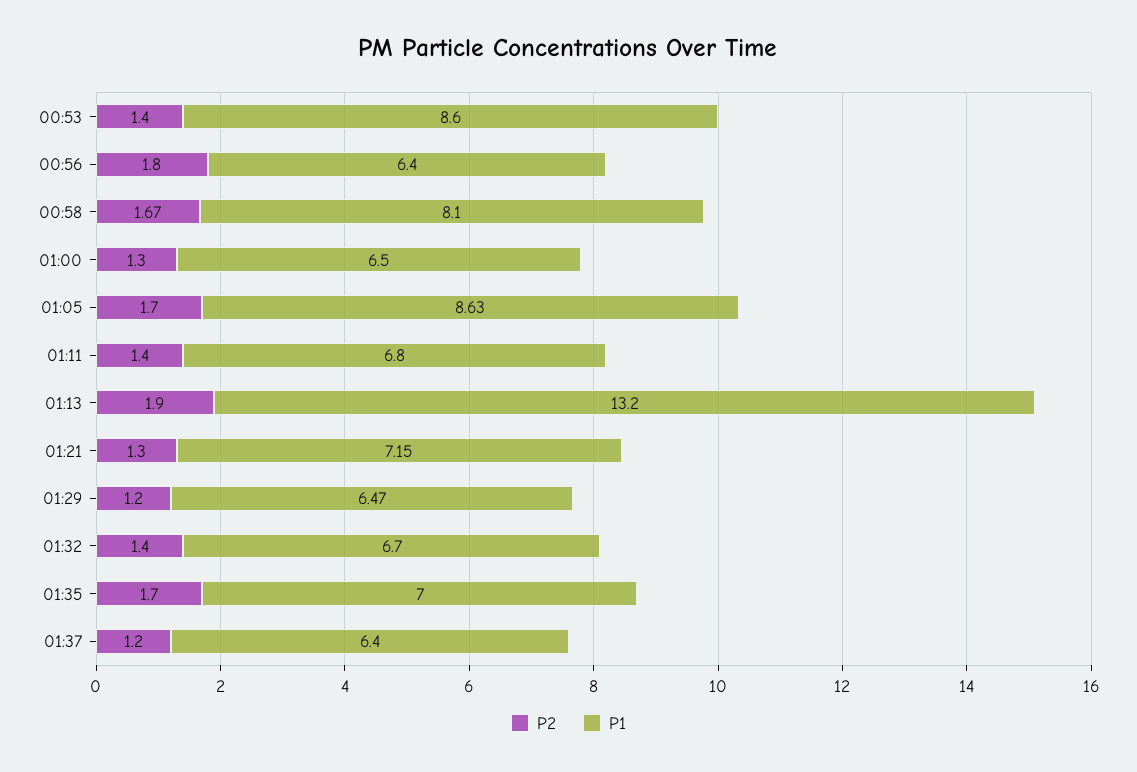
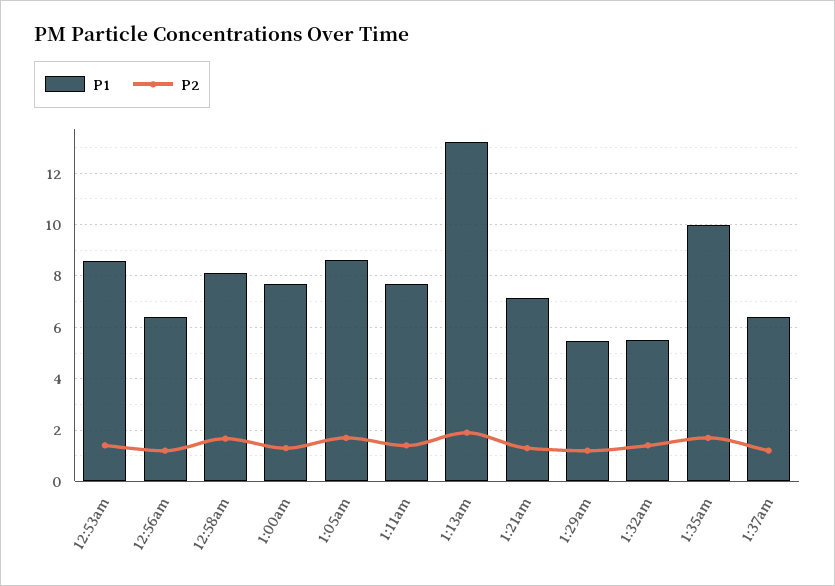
  {
    "P2": {
      "00:53": 1.4,
-     "00:56": 1.8,
+     "00:56": 1.25,
      "00:58": 1.67,
      "01:00": 1.3,
      "01:05": 1.7,
      "01:11": 1.4,
      "01:13": 1.9,
      "01:21": 1.3,
      "01:29": 1.2,
      "01:32": 1.4,
      "01:35": 1.7,
      "01:37": 1.2
    },
    "P1": {
      "00:53": 8.6,
      "00:56": 6.4,
      "00:58": 8.1,
-     "01:00": 6.5,
+     "01:00": 7.75,
      "01:05": 8.63,
-     "01:11": 6.8,
+     "01:11": 7.75,
      "01:13": 13.2,
      "01:21": 7.15,
-     "01:29": 6.47,
+     "01:29": 5.5,
-     "01:32": 6.7,
+     "01:32": 5.5,
-     "01:35": 7,
+     "01:35": 10,
      "01:37": 6.4
    }
  }

